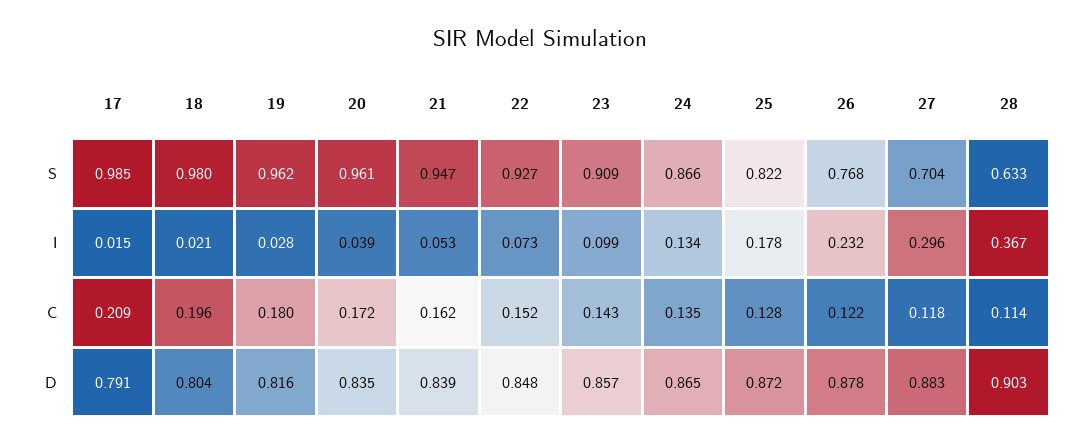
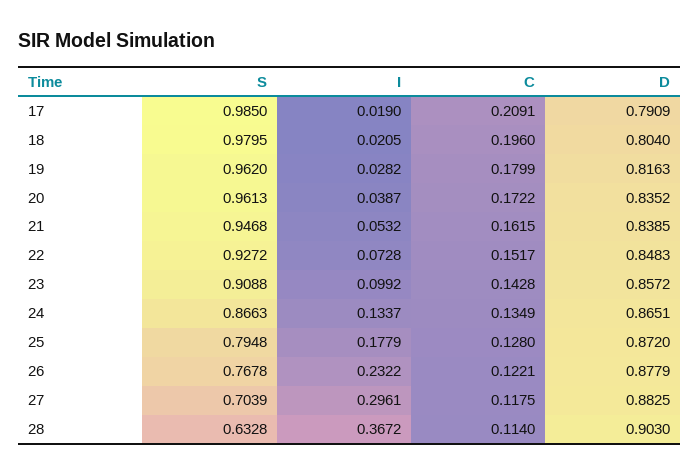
  {
    "17": {
      "S": 0.985,
-     "I": 0.015,
+     "I": 0.019,
      "C": 0.2091,
      "D": 0.7909
    },
    "18": {
      "S": 0.9795,
      "I": 0.0205,
      "C": 0.196,
      "D": 0.804
    },
    "19": {
      "S": 0.962,
      "I": 0.0282,
      "C": 0.1799,
      "D": 0.8163
    },
    "20": {
      "S": 0.9613,
      "I": 0.0387,
      "C": 0.1722,
      "D": 0.8352
    },
    "21": {
      "S": 0.9468,
      "I": 0.0532,
      "C": 0.1615,
      "D": 0.8385
    },
    "22": {
      "S": 0.9272,
      "I": 0.0728,
      "C": 0.1517,
      "D": 0.8483
    },
    "23": {
      "S": 0.9088,
      "I": 0.0992,
      "C": 0.1428,
      "D": 0.8572
    },
    "24": {
      "S": 0.8663,
      "I": 0.1337,
      "C": 0.1349,
      "D": 0.8651
    },
    "25": {
-     "S": 0.822,
+     "S": 0.7948,
      "I": 0.1779,
      "C": 0.128,
      "D": 0.872
    },
    "26": {
      "S": 0.7678,
      "I": 0.2322,
      "C": 0.1221,
      "D": 0.8779
    },
    "27": {
      "S": 0.7039,
      "I": 0.2961,
      "C": 0.1175,
      "D": 0.8825
    },
    "28": {
      "S": 0.6328,
      "I": 0.3672,
      "C": 0.114,
      "D": 0.903
    }
  }

